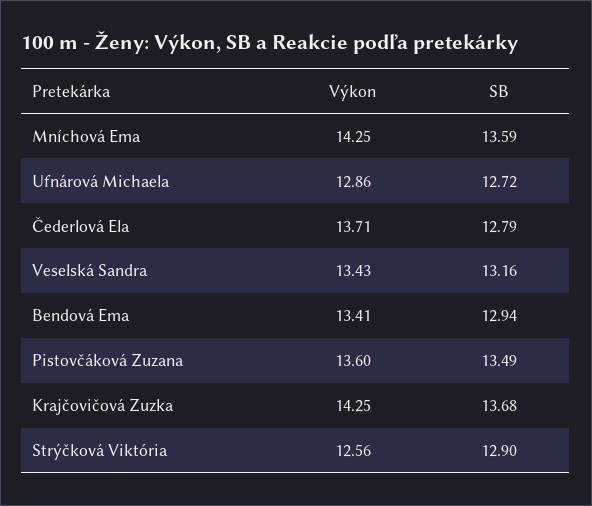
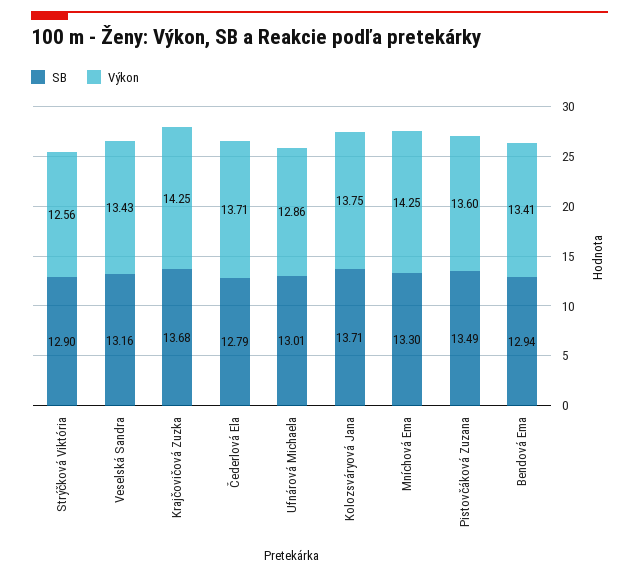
  {
    "Výkon": {
      "Mníchová Ema": 14.25,
      "Ufnárová Michaela": 12.86,
      "Čederlová Ela": 13.71,
      "Veselská Sandra": 13.43,
      "Bendová Ema": 13.41,
      "Pistovčáková Zuzana": 13.6,
      "Krajčovičová Zuzka": 14.25,
-     "Strýčková Viktória": 12.56
+     "Strýčková Viktória": 12.56,
+     "Kolozsváryová Jana": 13.75
    },
    "SB": {
-     "Mníchová Ema": 13.59,
+     "Mníchová Ema": 13.3,
-     "Ufnárová Michaela": 12.72,
+     "Ufnárová Michaela": 13.01,
      "Čederlová Ela": 12.79,
      "Veselská Sandra": 13.16,
      "Bendová Ema": 12.94,
      "Pistovčáková Zuzana": 13.49,
      "Krajčovičová Zuzka": 13.68,
-     "Strýčková Viktória": 12.9
+     "Strýčková Viktória": 12.9,
+     "Kolozsváryová Jana": 13.71
    }
  }

